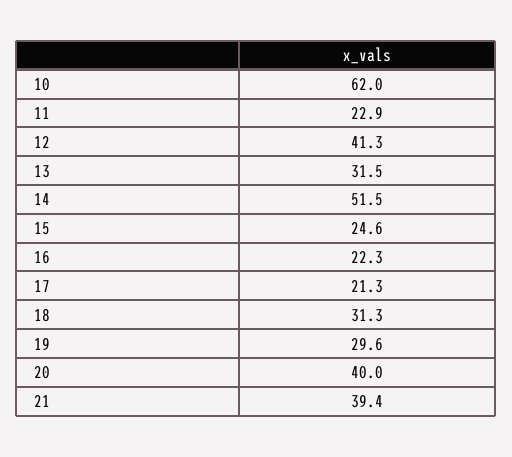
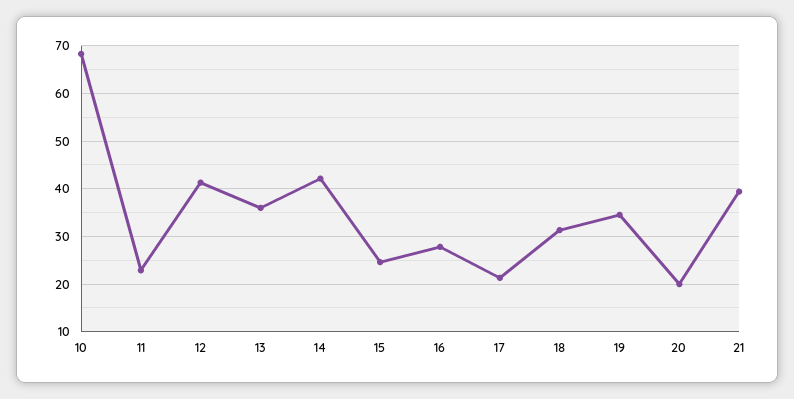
  {
-   "10": 62,
+   "10": 68,
    "11": 22.9,
    "12": 41.3,
-   "13": 31.5,
+   "13": 36,
-   "14": 51.5,
+   "14": 42,
    "15": 24.6,
-   "16": 22.3,
+   "16": 28,
    "17": 21.3,
    "18": 31.3,
-   "19": 29.6,
+   "19": 34,
-   "20": 40,
+   "20": 20,
    "21": 39.4
  }

